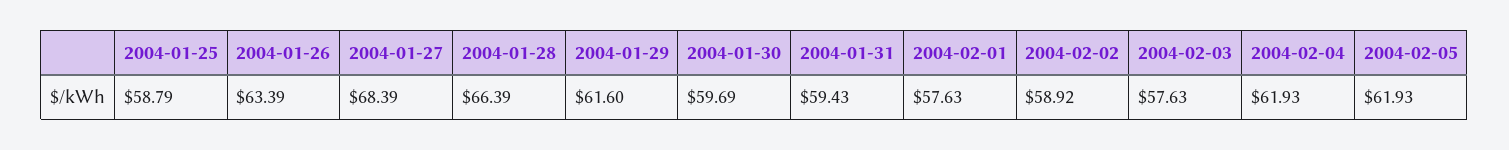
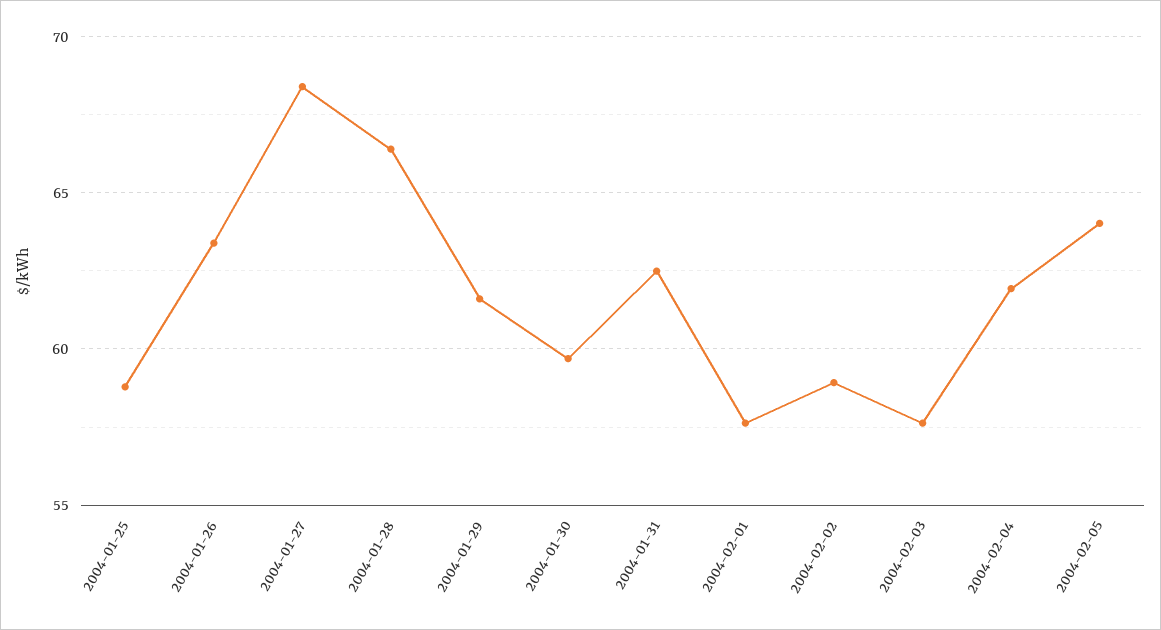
  {
    "2004-01-25": 58.79,
    "2004-01-26": 63.39,
    "2004-01-27": 68.39,
    "2004-01-28": 66.39,
    "2004-01-29": 61.6,
    "2004-01-30": 59.69,
-   "2004-01-31": 59.43,
+   "2004-01-31": 62.5,
    "2004-02-01": 57.63,
    "2004-02-02": 58.92,
    "2004-02-03": 57.63,
    "2004-02-04": 61.93,
-   "2004-02-05": 61.93
+   "2004-02-05": 64
  }

